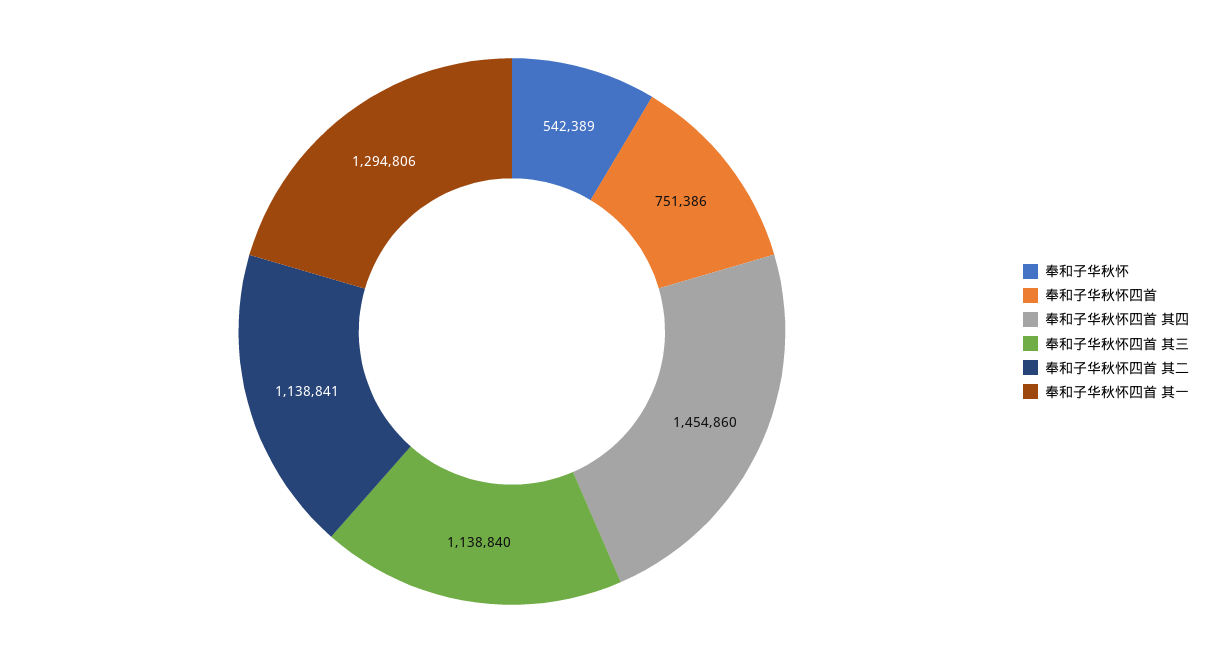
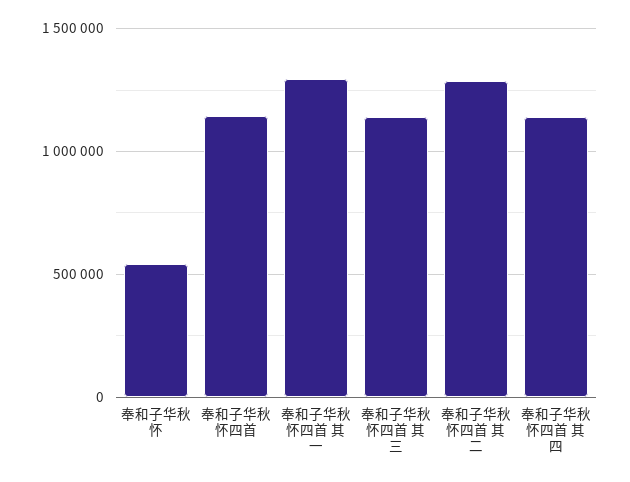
  {
    "奉和子华秋怀": 542389,
-   "奉和子华秋怀四首": 751386,
+   "奉和子华秋怀四首": 1150000,
-   "奉和子华秋怀四首 其四": 1454860,
+   "奉和子华秋怀四首 其四": 1150000,
    "奉和子华秋怀四首 其三": 1138840,
-   "奉和子华秋怀四首 其二": 1138841,
+   "奉和子华秋怀四首 其二": 1300000,
    "奉和子华秋怀四首 其一": 1294806
  }

